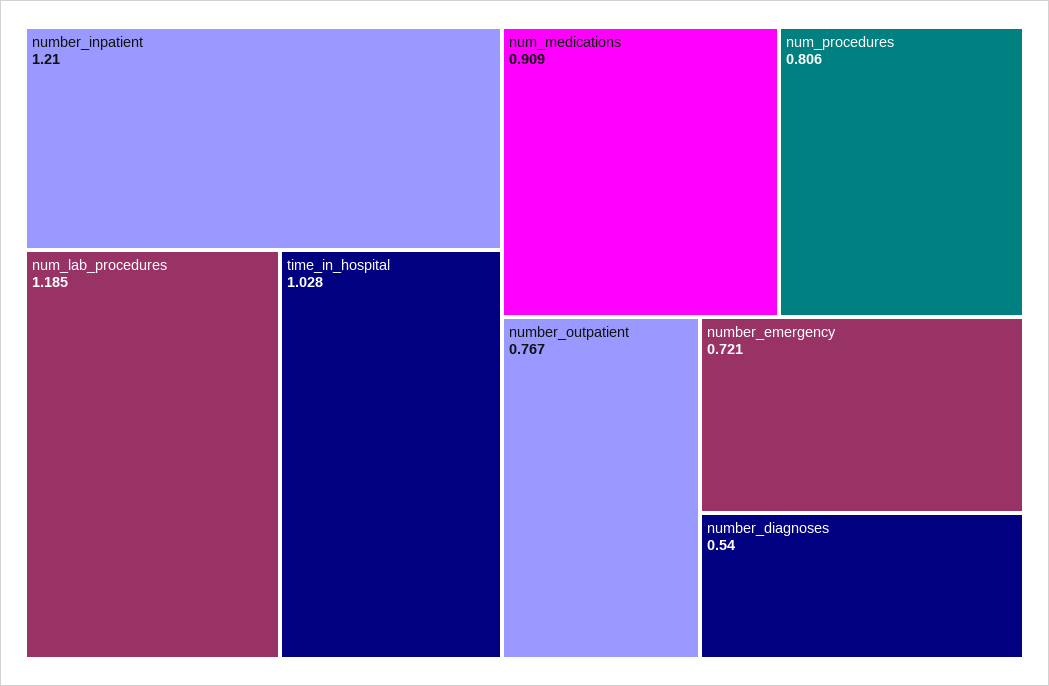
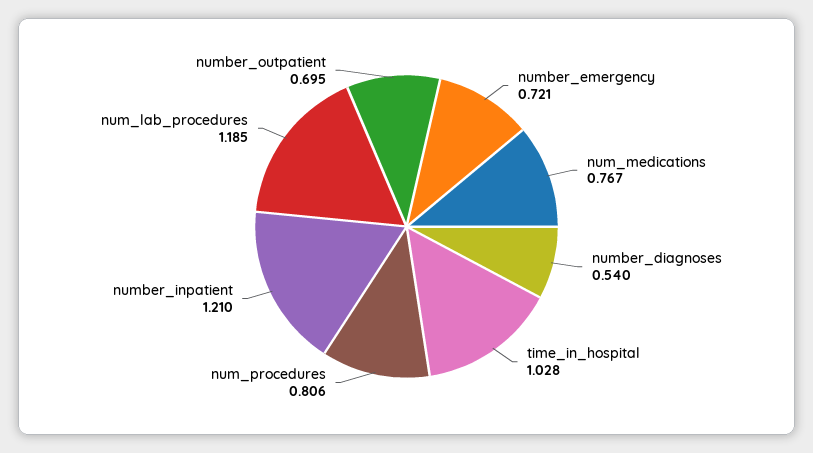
  {
    "number_inpatient": 1.21,
    "num_lab_procedures": 1.185,
    "time_in_hospital": 1.028,
-   "num_medications": 0.909,
+   "num_medications": 0.767,
    "num_procedures": 0.806,
-   "number_outpatient": 0.767,
+   "number_outpatient": 0.695,
    "number_emergency": 0.721,
    "number_diagnoses": 0.54
  }

